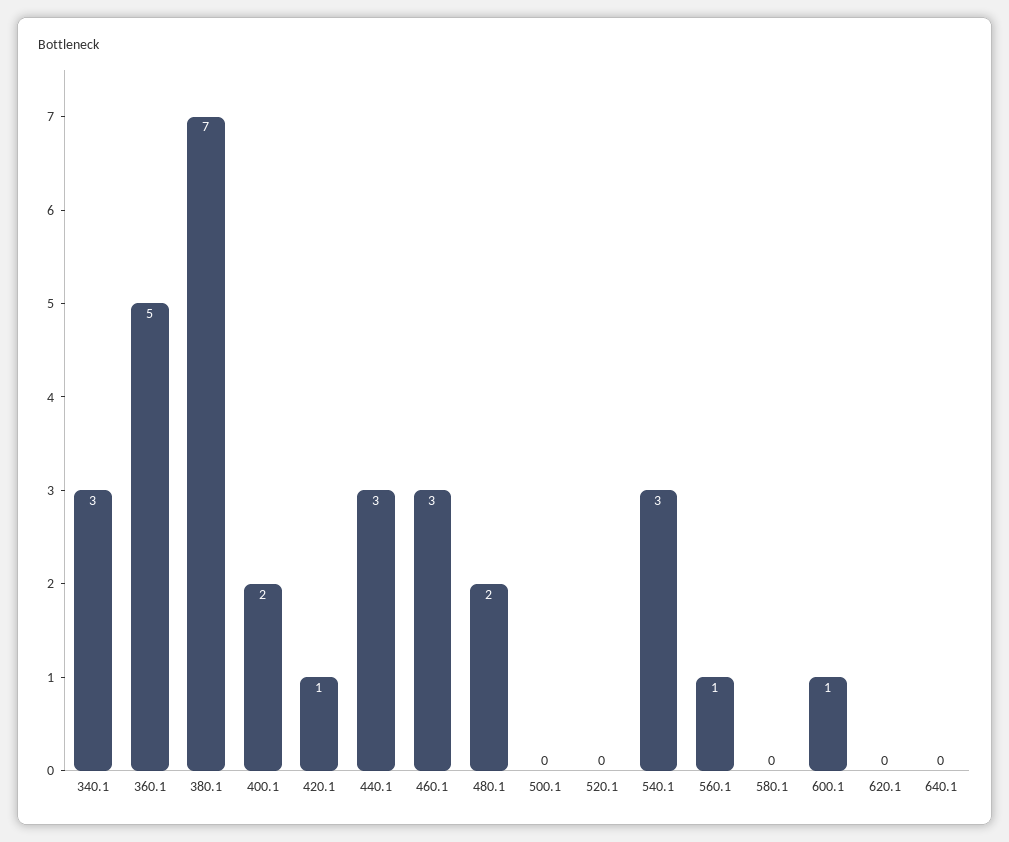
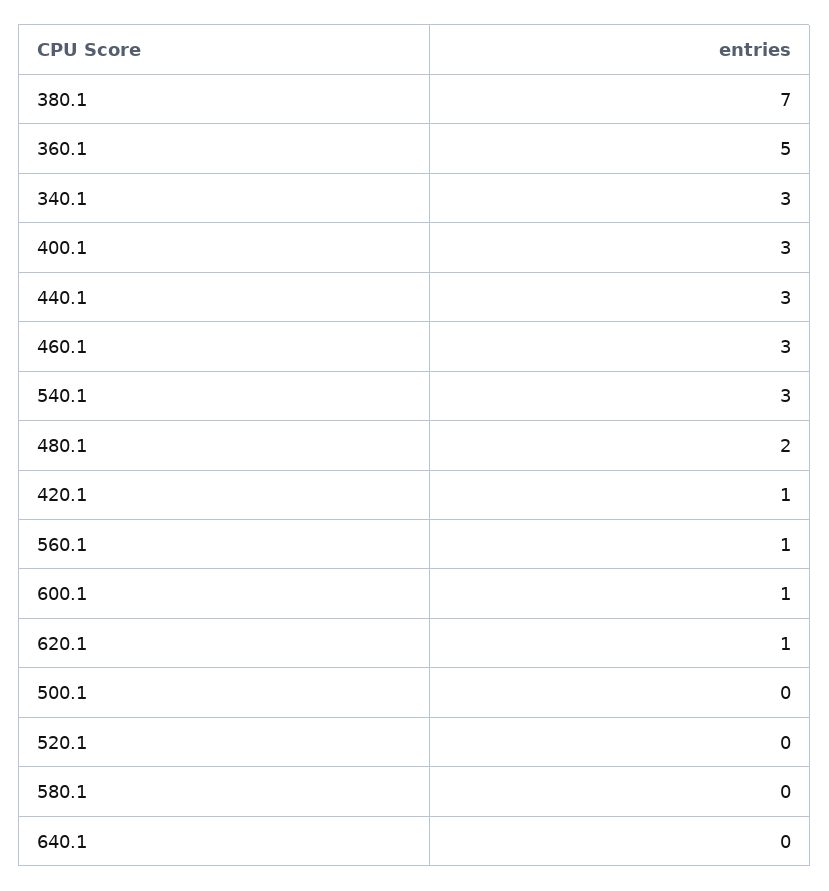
  {
    "340.1": 3,
    "360.1": 5,
    "380.1": 7,
-   "400.1": 2,
+   "400.1": 3,
    "420.1": 1,
    "440.1": 3,
    "460.1": 3,
    "480.1": 2,
    "500.1": 0,
    "520.1": 0,
    "540.1": 3,
    "560.1": 1,
    "580.1": 0,
    "600.1": 1,
-   "620.1": 0,
+   "620.1": 1,
    "640.1": 0
  }

